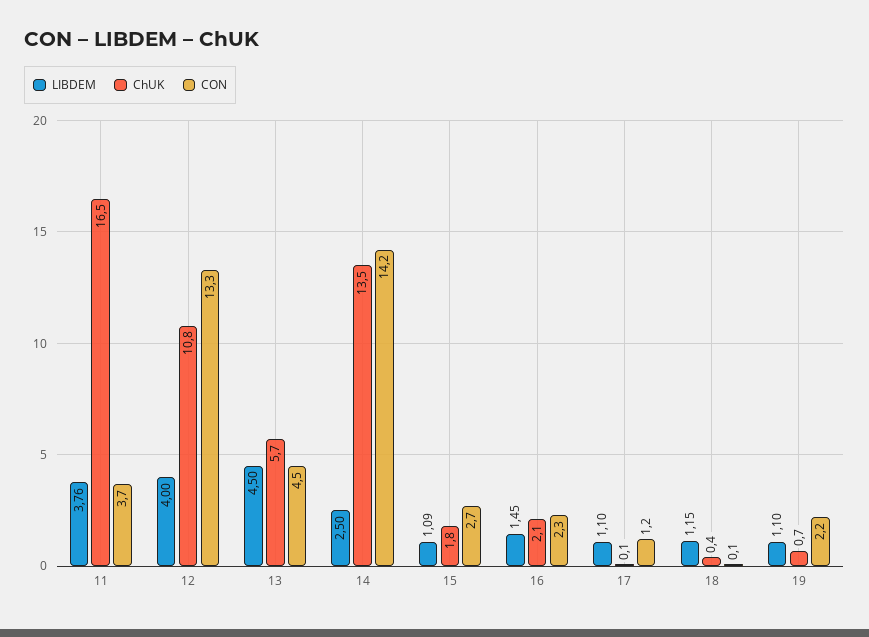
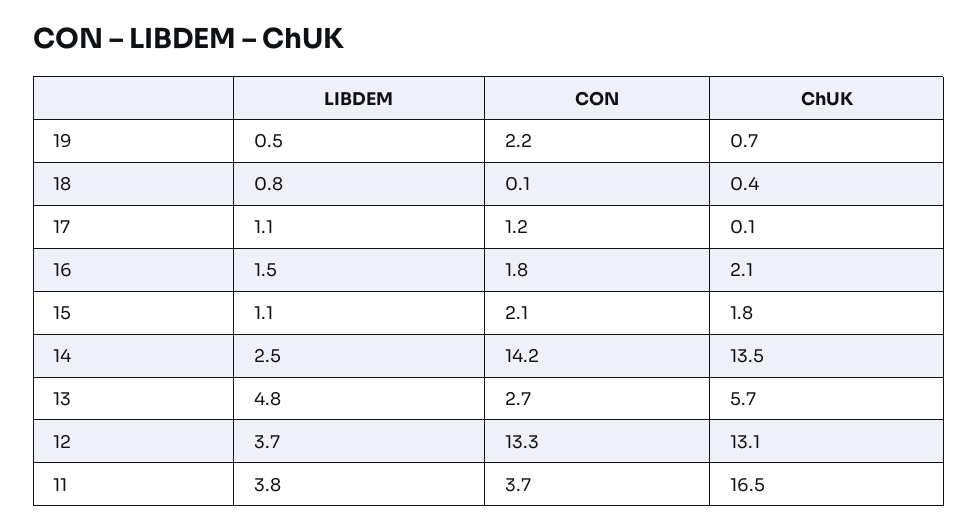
  {
    "LIBDEM": {
      "11": 3.76,
-     "12": 4,
+     "12": 3.7,
-     "13": 4.5,
+     "13": 4.8,
      "14": 2.5,
      "15": 1.09,
      "16": 1.45,
      "17": 1.1,
-     "18": 1.15,
+     "18": 0.8,
-     "19": 1.1
+     "19": 0.5
    },
    "ChUK": {
      "11": 16.5,
-     "12": 10.8,
+     "12": 13.1,
      "13": 5.7,
      "14": 13.5,
      "15": 1.8,
      "16": 2.1,
      "17": 0.1,
      "18": 0.4,
      "19": 0.7
    },
    "CON": {
      "11": 3.7,
      "12": 13.3,
-     "13": 4.5,
+     "13": 2.7,
      "14": 14.2,
-     "15": 2.7,
+     "15": 2.1,
-     "16": 2.3,
+     "16": 1.8,
      "17": 1.2,
      "18": 0.1,
      "19": 2.2
    }
  }

